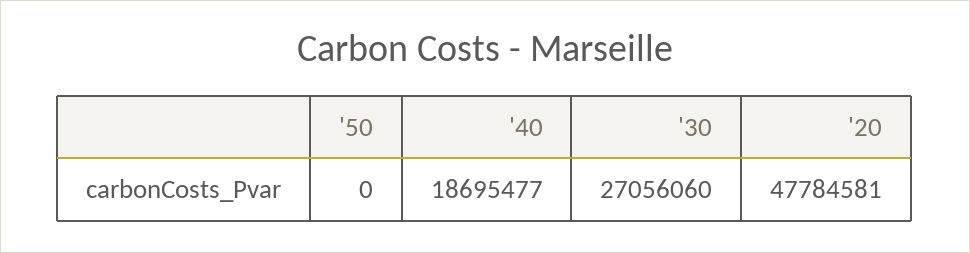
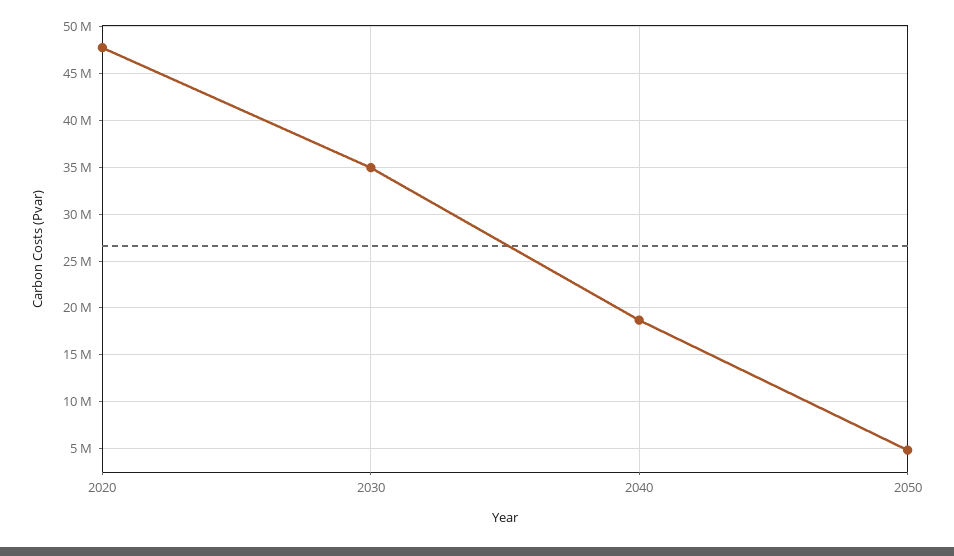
  {
-   "'50": 0,
+   "'50": 5000000,
    "'40": 18695477,
-   "'30": 27056060,
+   "'30": 35000000,
    "'20": 47784581
  }

